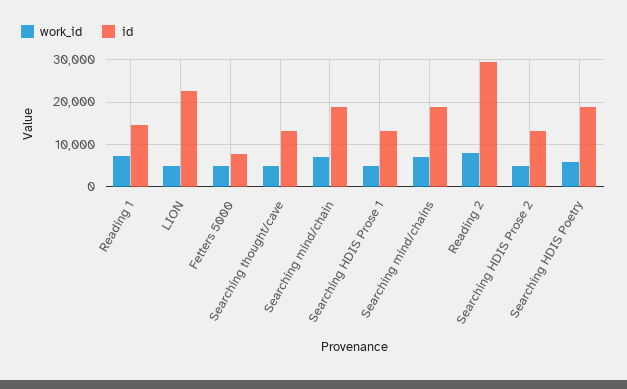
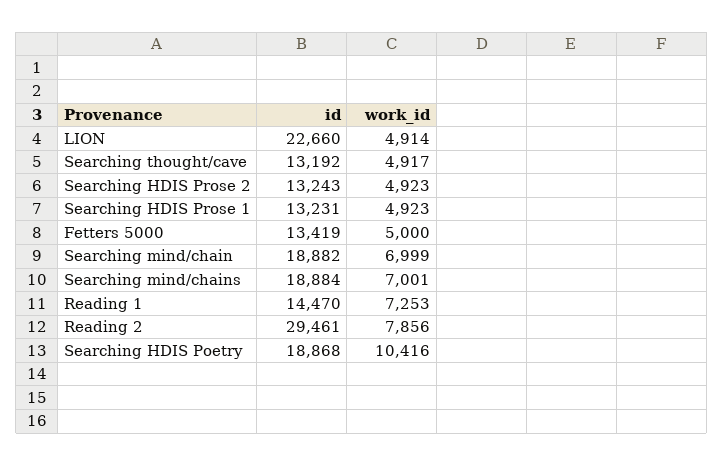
  {
    "work_id": {
      "Reading 1": 7253,
      "LION": 4914,
      "Fetters 5000": 5000,
      "Searching thought/cave": 4917,
      "Searching mind/chain": 6999,
      "Searching HDIS Prose 1": 4923,
      "Searching mind/chains": 7001,
      "Reading 2": 7856,
      "Searching HDIS Prose 2": 4923,
-     "Searching HDIS Poetry": 6000
+     "Searching HDIS Poetry": 10416
    },
    "id": {
      "Reading 1": 14470,
      "LION": 22660,
-     "Fetters 5000": 8000,
+     "Fetters 5000": 13419,
      "Searching thought/cave": 13192,
      "Searching mind/chain": 18882,
      "Searching HDIS Prose 1": 13231,
      "Searching mind/chains": 18884,
      "Reading 2": 29461,
      "Searching HDIS Prose 2": 13243,
      "Searching HDIS Poetry": 18868
    }
  }

